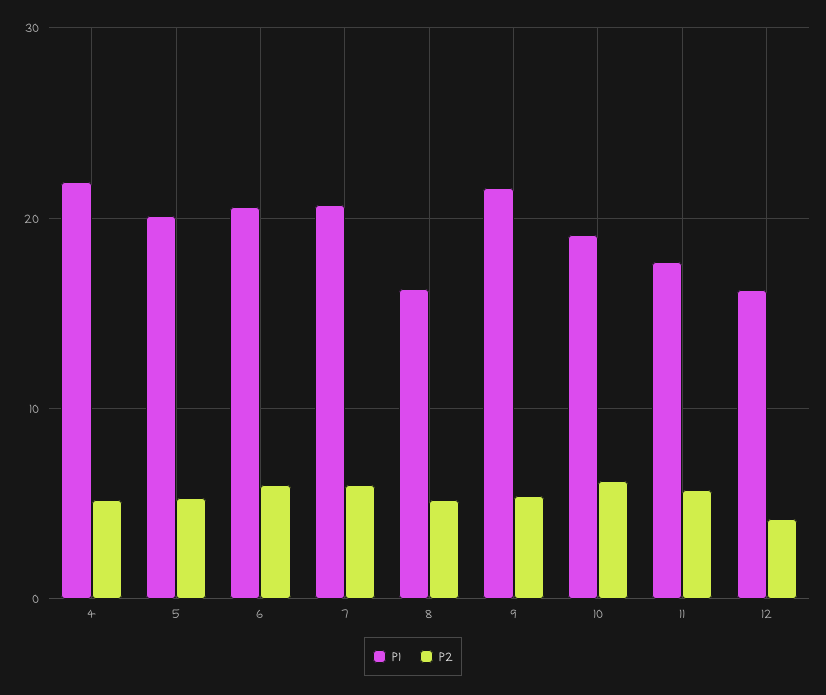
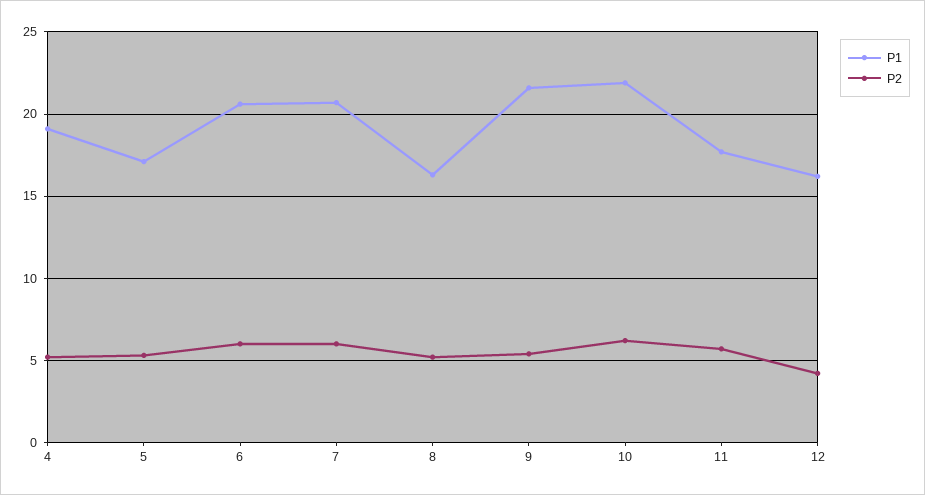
  {
    "P1": {
-     "4": 22,
+     "4": 19,
-     "5": 20,
+     "5": 17,
      "6": 20.5,
      "7": 20.5,
      "8": 16.5,
      "9": 21.5,
-     "10": 19,
+     "10": 22,
      "11": 17.5,
      "12": 16
    },
    "P2": {
      "4": 5,
      "5": 5.5,
      "6": 6,
      "7": 6,
      "8": 5,
      "9": 5.5,
      "10": 6,
      "11": 5.5,
      "12": 4
    }
  }

